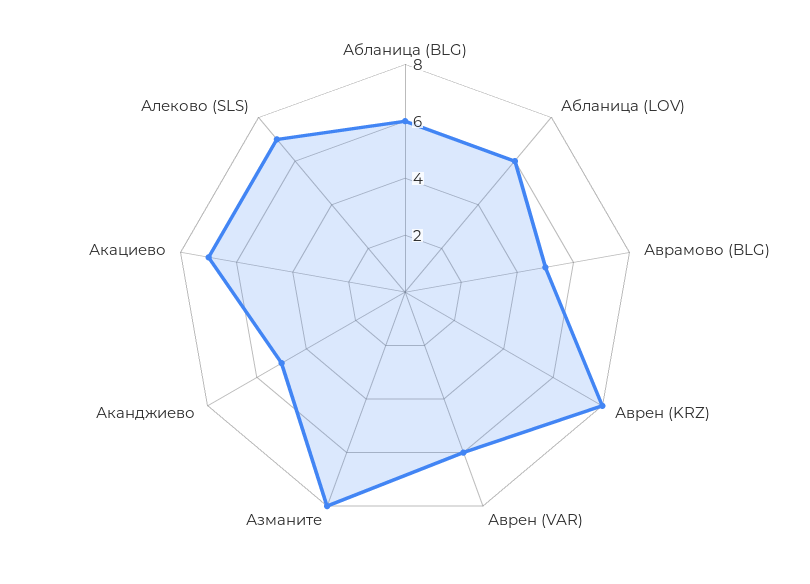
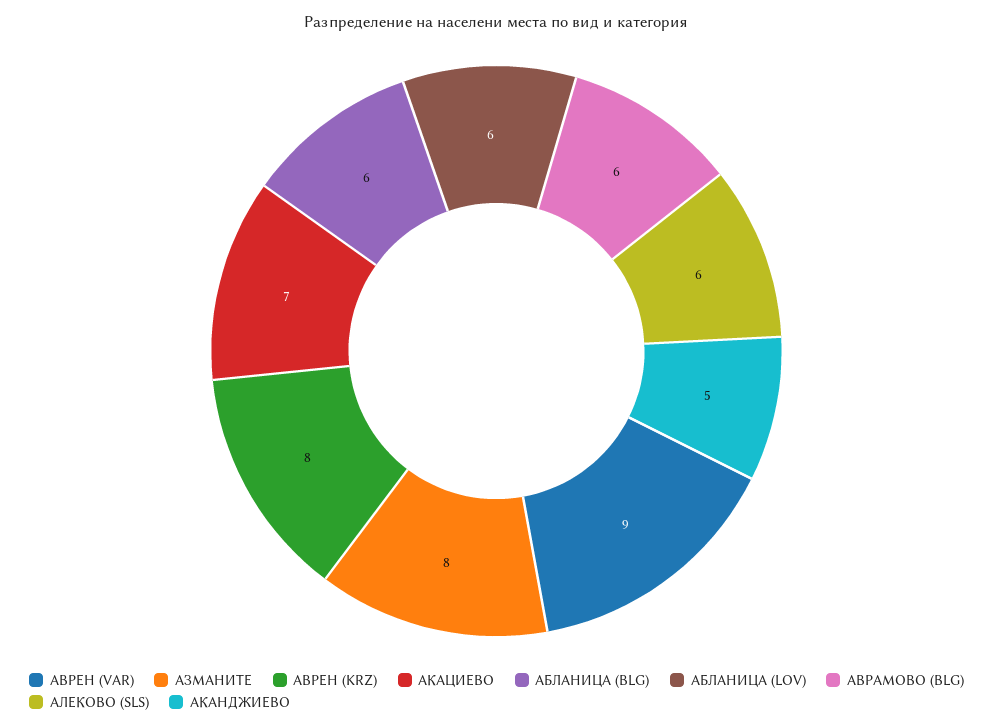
  {
    "Абланица (BLG)": 6,
    "Абланица (LOV)": 6,
-   "Аврамово (BLG)": 5,
+   "Аврамово (BLG)": 6,
    "Аврен (KRZ)": 8,
-   "Аврен (VAR)": 6,
+   "Аврен (VAR)": 9,
    "Азманите": 8,
    "Аканджиево": 5,
    "Акациево": 7,
-   "Алеково (SLS)": 7
+   "Алеково (SLS)": 6
  }

